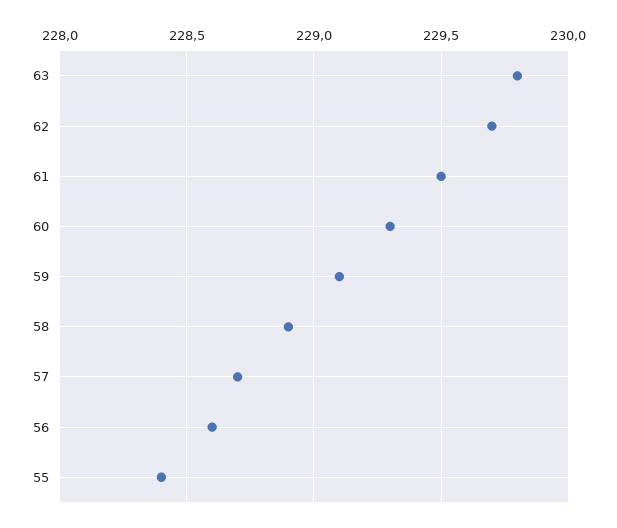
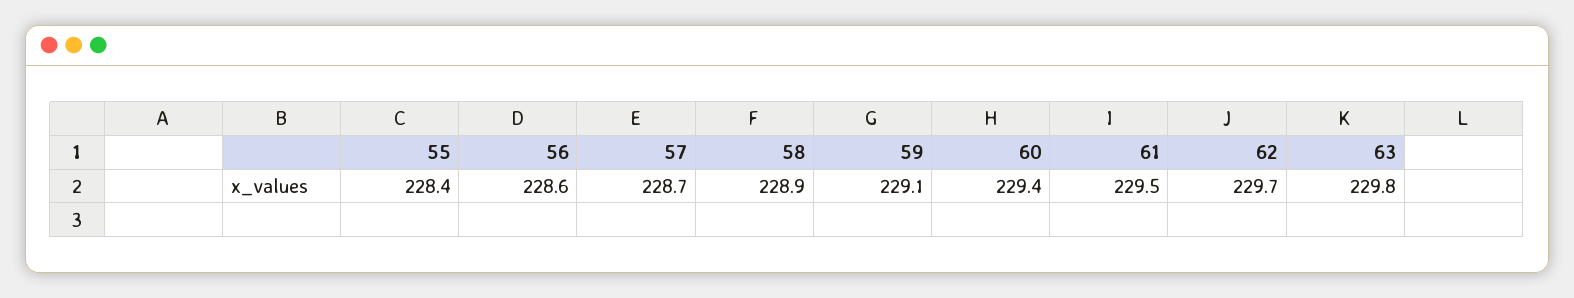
  {
    "63": 229.8,
    "62": 229.7,
    "61": 229.5,
-   "60": 229.3,
+   "60": 229.4,
    "59": 229.1,
    "58": 228.9,
    "57": 228.7,
    "56": 228.6,
    "55": 228.4
  }

